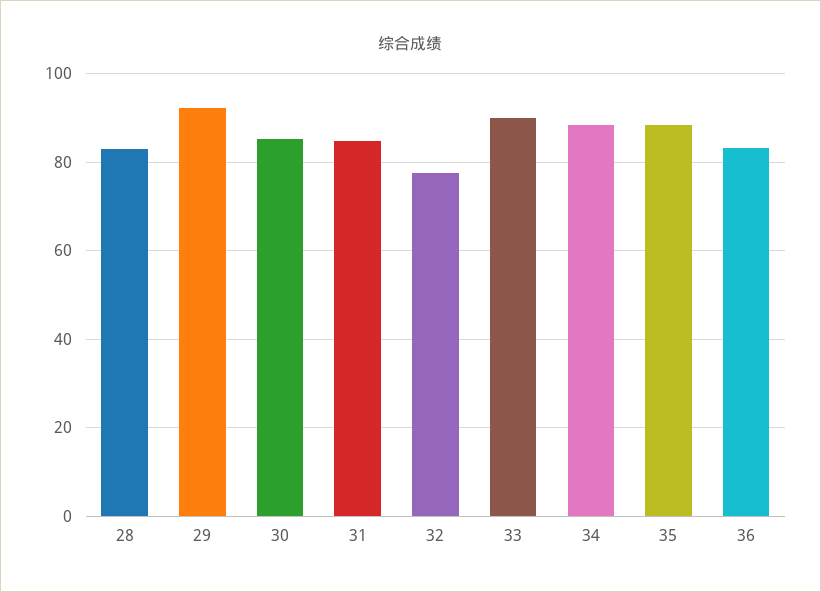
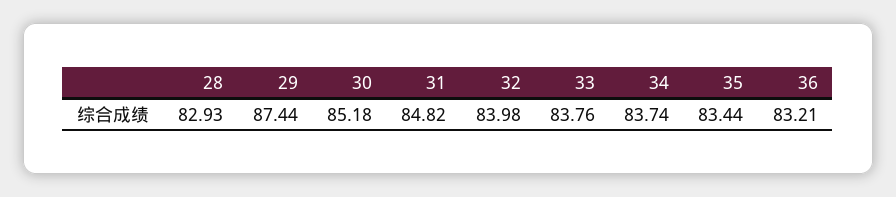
  {
    "28": 82.93,
-   "29": 92,
+   "29": 87.44,
    "30": 85.18,
    "31": 84.82,
-   "32": 78,
+   "32": 83.98,
-   "33": 90,
+   "33": 83.76,
-   "34": 88,
+   "34": 83.74,
-   "35": 88,
+   "35": 83.44,
    "36": 83.21
  }

